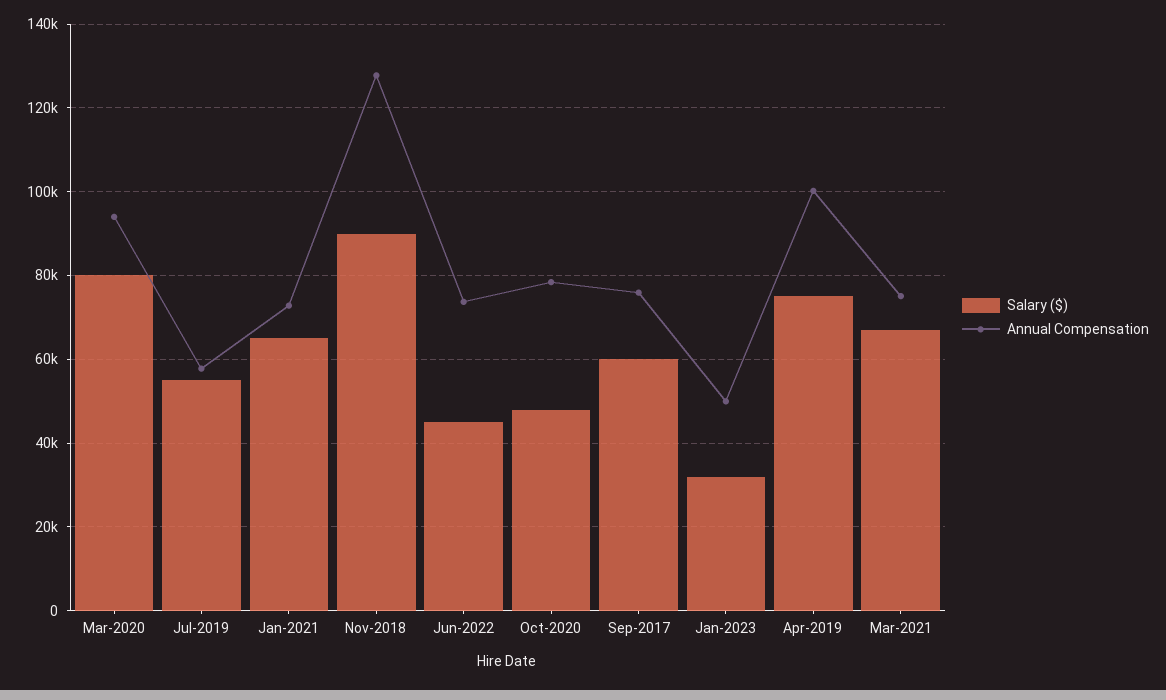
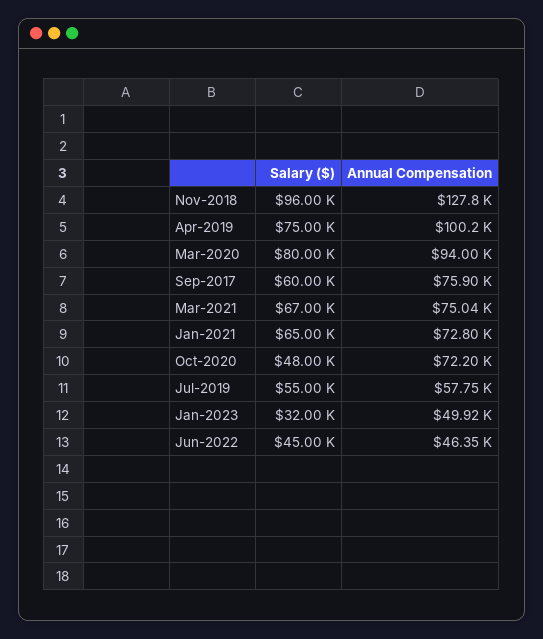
  {
    "Salary ($)": {
      "Mar-2020": 80000,
      "Jul-2019": 55000,
      "Jan-2021": 65000,
-     "Nov-2018": 90000,
+     "Nov-2018": 96000,
      "Jun-2022": 45000,
      "Oct-2020": 48000,
      "Sep-2017": 60000,
      "Jan-2023": 32000,
      "Apr-2019": 75000,
      "Mar-2021": 67000
    },
    "Annual Compensation": {
      "Mar-2020": 94000,
      "Jul-2019": 57750,
      "Jan-2021": 72800,
      "Nov-2018": 127800,
-     "Jun-2022": 74000,
+     "Jun-2022": 46350,
-     "Oct-2020": 78000,
+     "Oct-2020": 72200,
      "Sep-2017": 75900,
      "Jan-2023": 49920,
      "Apr-2019": 100200,
      "Mar-2021": 75040
    }
  }

